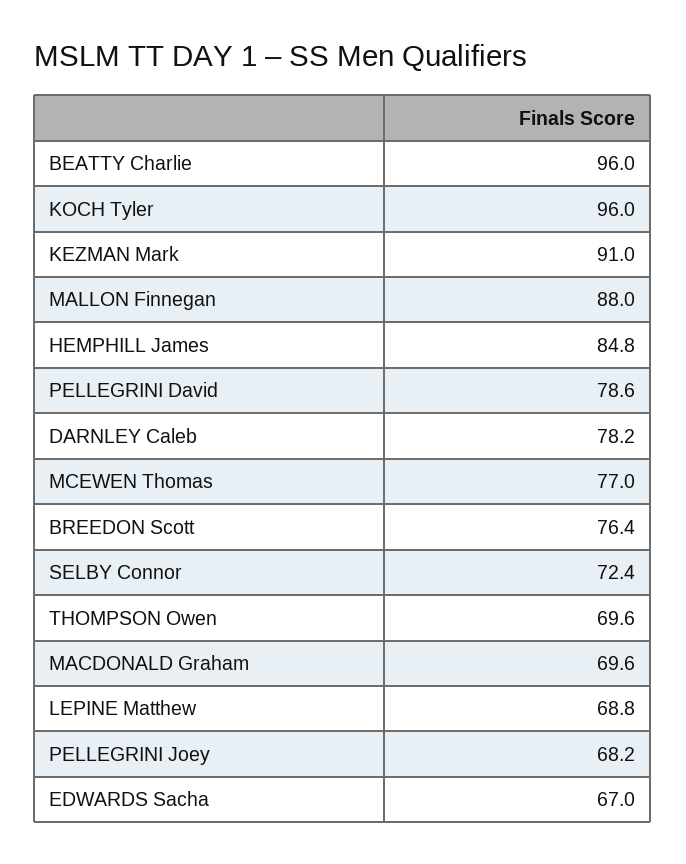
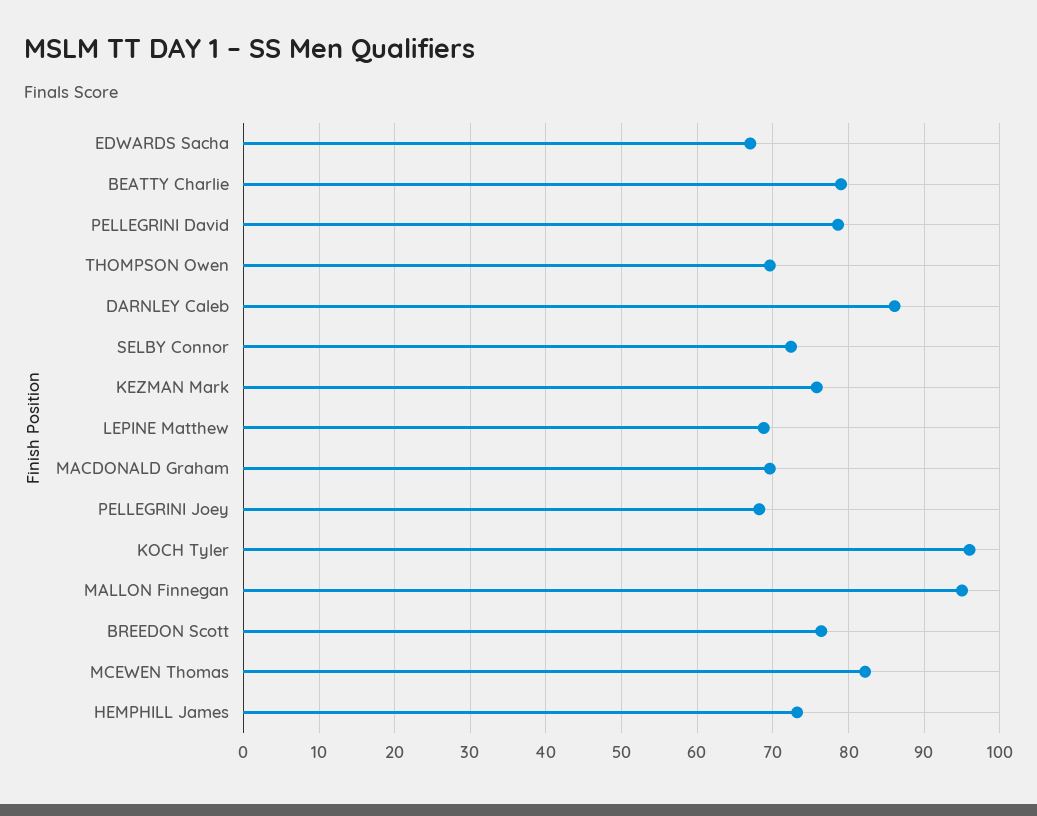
  {
-   "BEATTY Charlie": 96,
+   "BEATTY Charlie": 79,
    "KOCH Tyler": 96,
-   "KEZMAN Mark": 91,
+   "KEZMAN Mark": 76,
-   "MALLON Finnegan": 88,
+   "MALLON Finnegan": 95,
-   "HEMPHILL James": 84.8,
+   "HEMPHILL James": 73,
    "PELLEGRINI David": 78.6,
-   "DARNLEY Caleb": 78.2,
+   "DARNLEY Caleb": 86,
-   "MCEWEN Thomas": 77,
+   "MCEWEN Thomas": 82,
    "BREEDON Scott": 76.4,
    "SELBY Connor": 72.4,
    "THOMPSON Owen": 69.6,
    "MACDONALD Graham": 69.6,
    "LEPINE Matthew": 68.8,
    "PELLEGRINI Joey": 68.2,
    "EDWARDS Sacha": 67
  }

